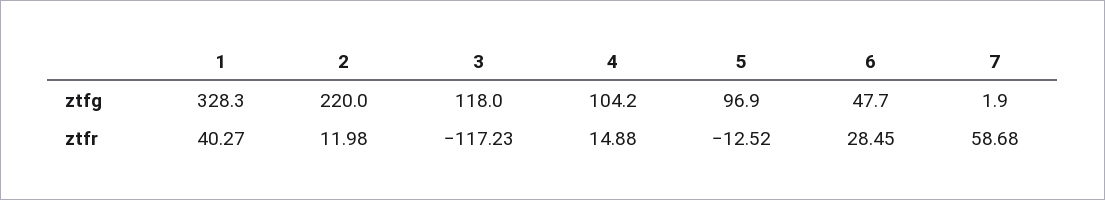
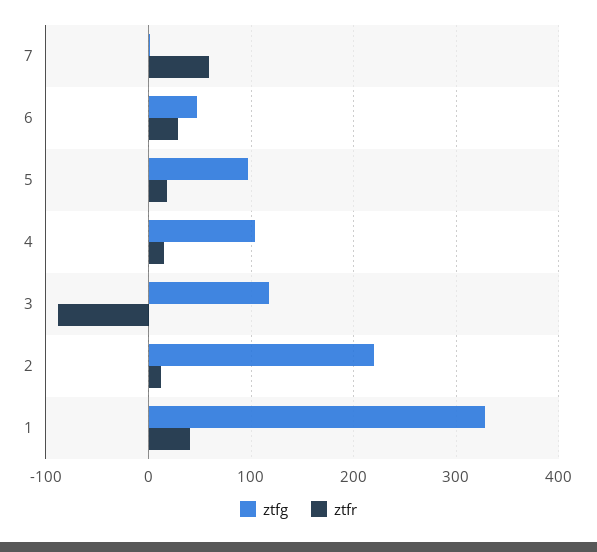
  {
    "ztfg": {
      "1": 328.3,
      "2": 220,
      "3": 118,
      "4": 104.2,
      "5": 96.9,
      "6": 47.7,
      "7": 1.9
    },
    "ztfr": {
      "1": 40.27,
      "2": 11.98,
-     "3": -117.23,
+     "3": -90,
      "4": 14.88,
-     "5": -12.52,
+     "5": 20,
      "6": 28.45,
      "7": 58.68
    }
  }

